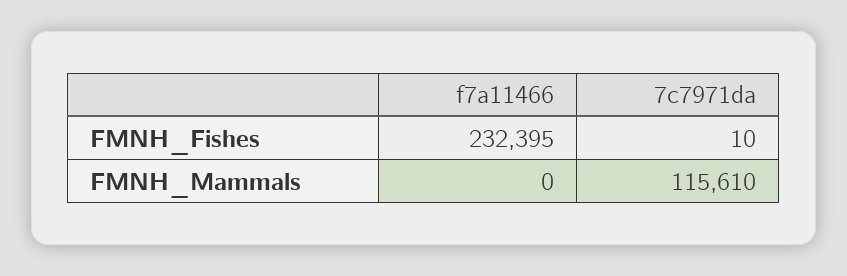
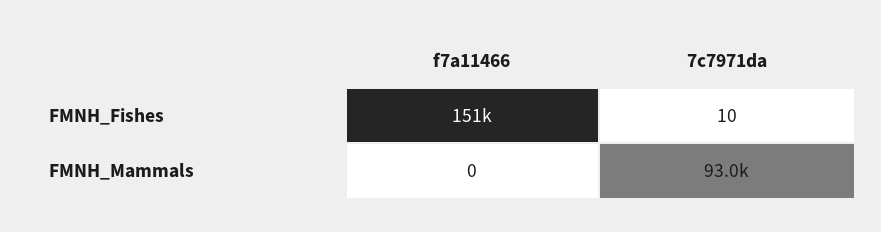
  {
    "f7a11466": {
-     "FMNH_Fishes": 232395,
+     "FMNH_Fishes": 151000,
      "FMNH_Mammals": 0
    },
    "7c7971da": {
      "FMNH_Fishes": 10,
-     "FMNH_Mammals": 115610
+     "FMNH_Mammals": 93000
    }
  }

